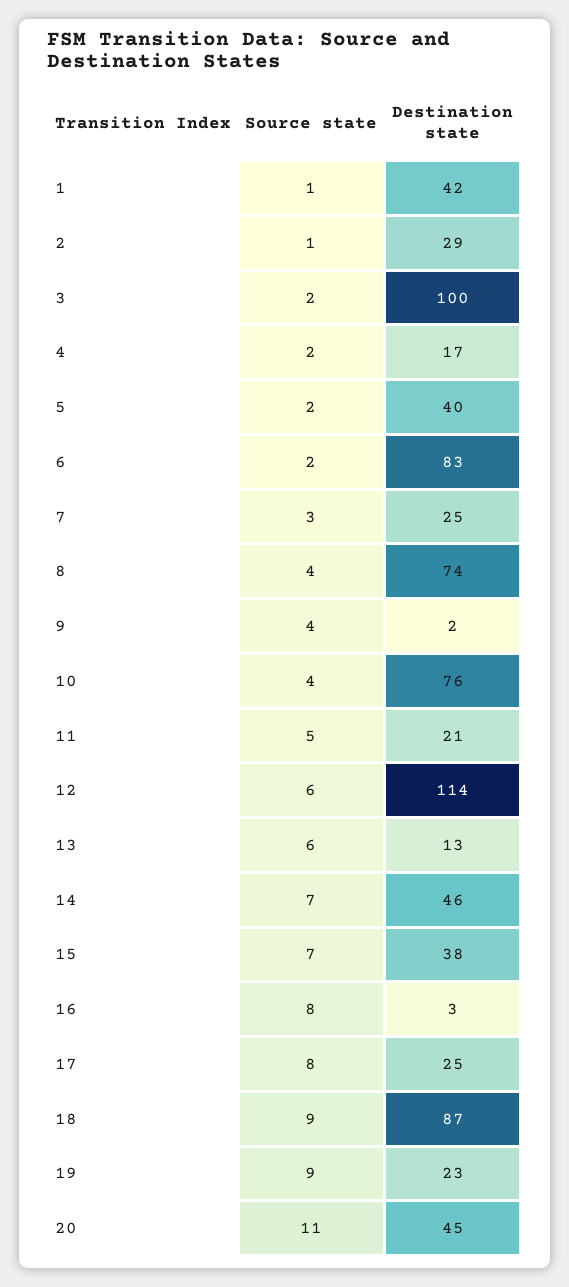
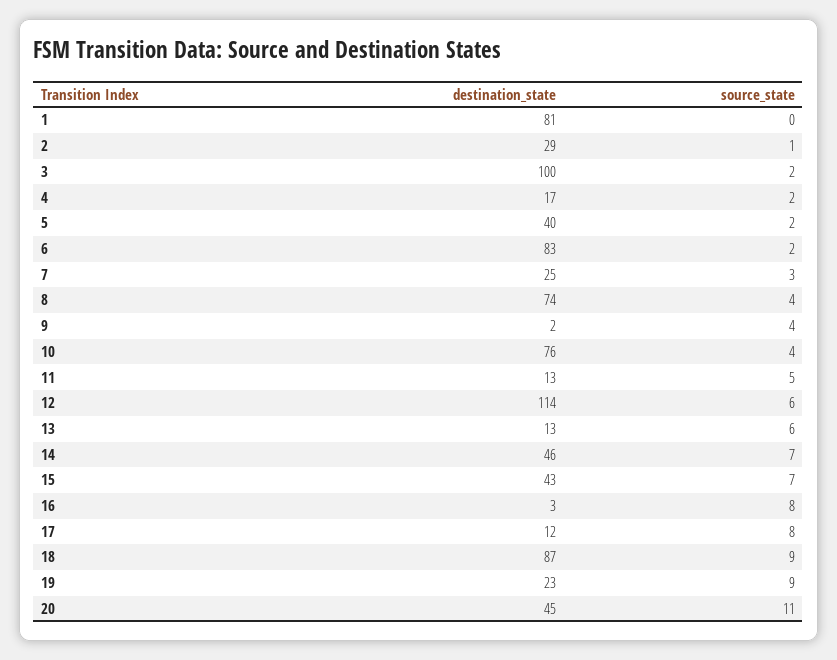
  {
    "Source state": {
-     "1": 1,
+     "1": 0,
      "2": 1,
      "3": 2,
      "4": 2,
      "5": 2,
      "6": 2,
      "7": 3,
      "8": 4,
      "9": 4,
      "10": 4,
      "11": 5,
      "12": 6,
      "13": 6,
      "14": 7,
      "15": 7,
      "16": 8,
      "17": 8,
      "18": 9,
      "19": 9,
      "20": 11
    },
    "Destination state": {
-     "1": 42,
+     "1": 81,
      "2": 29,
      "3": 100,
      "4": 17,
      "5": 40,
      "6": 83,
      "7": 25,
      "8": 74,
      "9": 2,
      "10": 76,
-     "11": 21,
+     "11": 13,
      "12": 114,
      "13": 13,
      "14": 46,
-     "15": 38,
+     "15": 43,
      "16": 3,
-     "17": 25,
+     "17": 12,
      "18": 87,
      "19": 23,
      "20": 45
    }
  }

